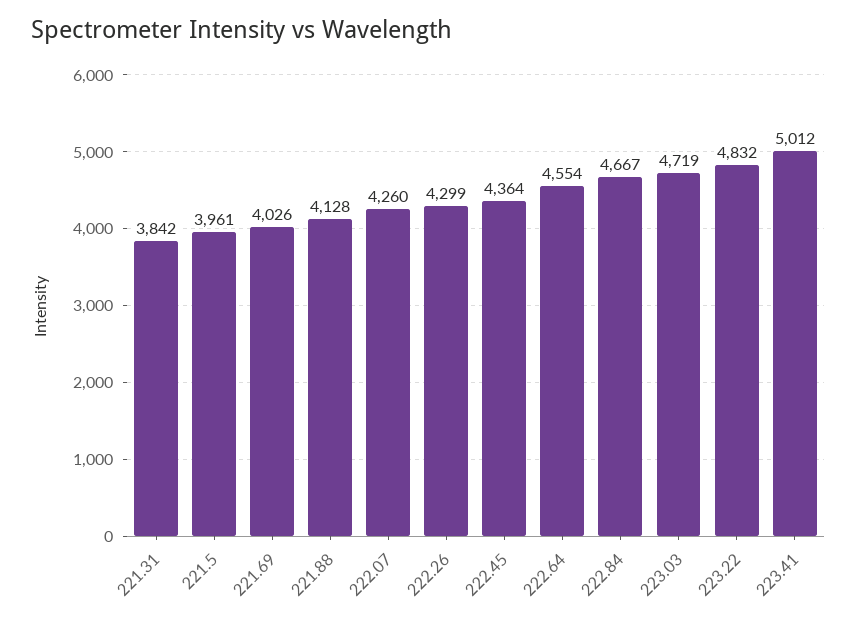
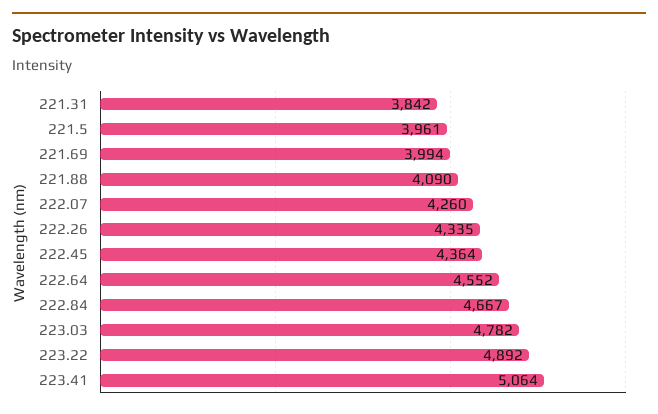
  {
    "221.31": 3842,
    "221.5": 3961,
-   "221.69": 4026,
+   "221.69": 3994,
-   "221.88": 4128,
+   "221.88": 4090,
    "222.07": 4260,
-   "222.26": 4299,
+   "222.26": 4335,
    "222.45": 4364,
-   "222.64": 4554,
+   "222.64": 4552,
    "222.84": 4667,
-   "223.03": 4719,
+   "223.03": 4782,
-   "223.22": 4832,
+   "223.22": 4892,
-   "223.41": 5012
+   "223.41": 5064
  }

